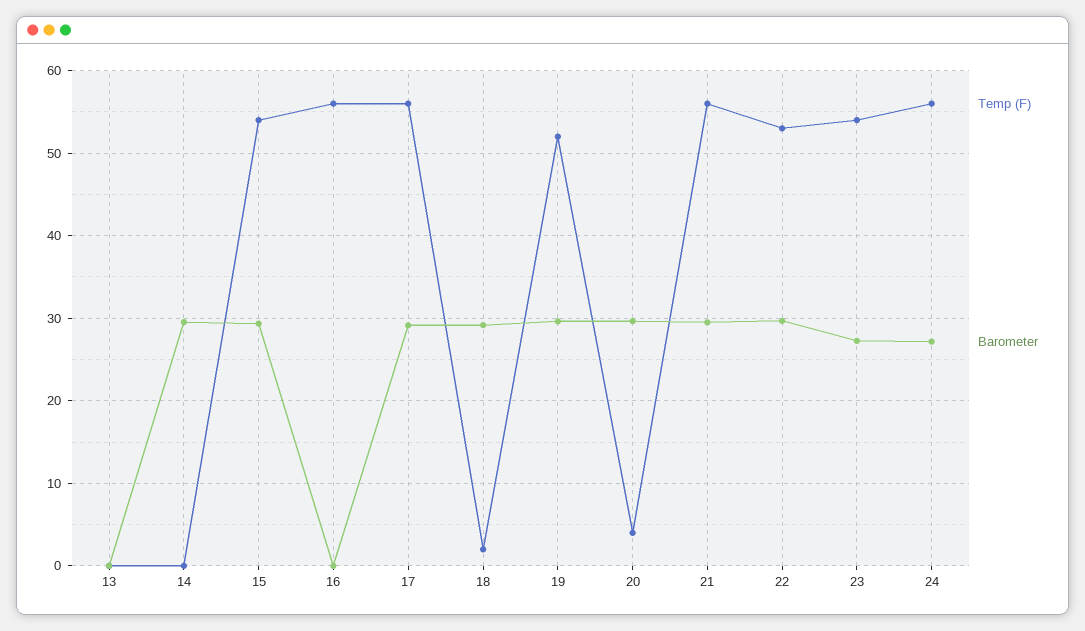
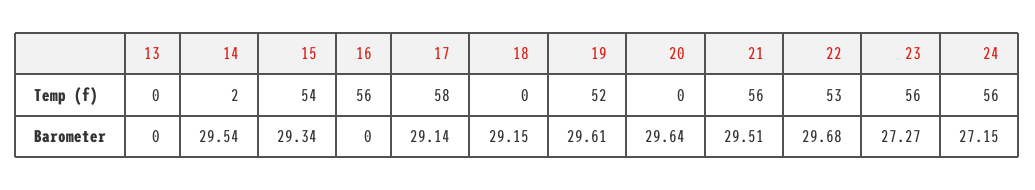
  {
    "Temp (F)": {
      "13": 0,
-     "14": 0,
+     "14": 2,
      "15": 54,
      "16": 56,
-     "17": 56,
+     "17": 58,
-     "18": 2,
+     "18": 0,
      "19": 52,
-     "20": 4,
+     "20": 0,
      "21": 56,
      "22": 53,
-     "23": 54,
+     "23": 56,
      "24": 56
    },
    "Barometer": {
      "13": 0,
      "14": 29.54,
      "15": 29.34,
      "16": 0,
      "17": 29.14,
      "18": 29.15,
      "19": 29.61,
      "20": 29.64,
      "21": 29.51,
      "22": 29.68,
      "23": 27.27,
      "24": 27.15
    }
  }

